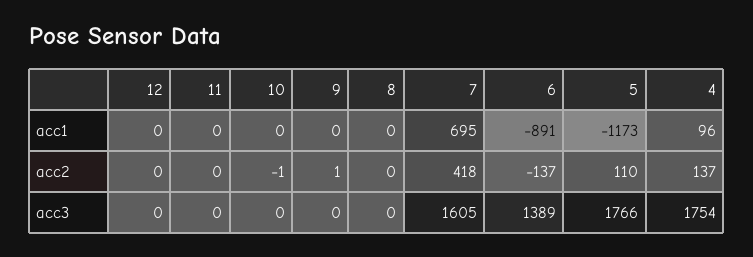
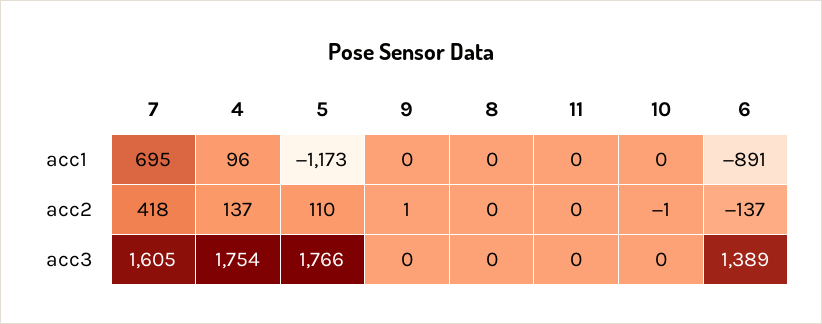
  {
-   "12": {
-     "acc1": 0,
-     "acc2": 0,
-     "acc3": 0
-   },
    "11": {
      "acc1": 0,
      "acc2": 0,
      "acc3": 0
    },
    "10": {
      "acc1": 0,
      "acc2": -1,
      "acc3": 0
    },
    "9": {
      "acc1": 0,
      "acc2": 1,
      "acc3": 0
    },
    "8": {
      "acc1": 0,
      "acc2": 0,
      "acc3": 0
    },
    "7": {
      "acc1": 695,
      "acc2": 418,
      "acc3": 1605
    },
    "6": {
      "acc1": -891,
      "acc2": -137,
      "acc3": 1389
    },
    "5": {
      "acc1": -1173,
      "acc2": 110,
      "acc3": 1766
    },
    "4": {
      "acc1": 96,
      "acc2": 137,
      "acc3": 1754
    }
  }

